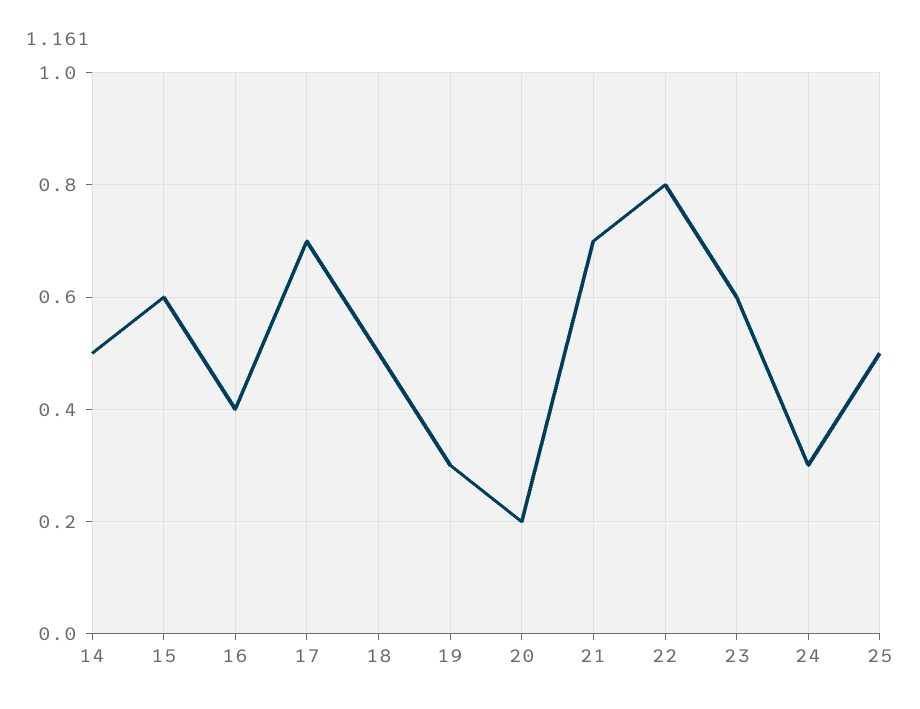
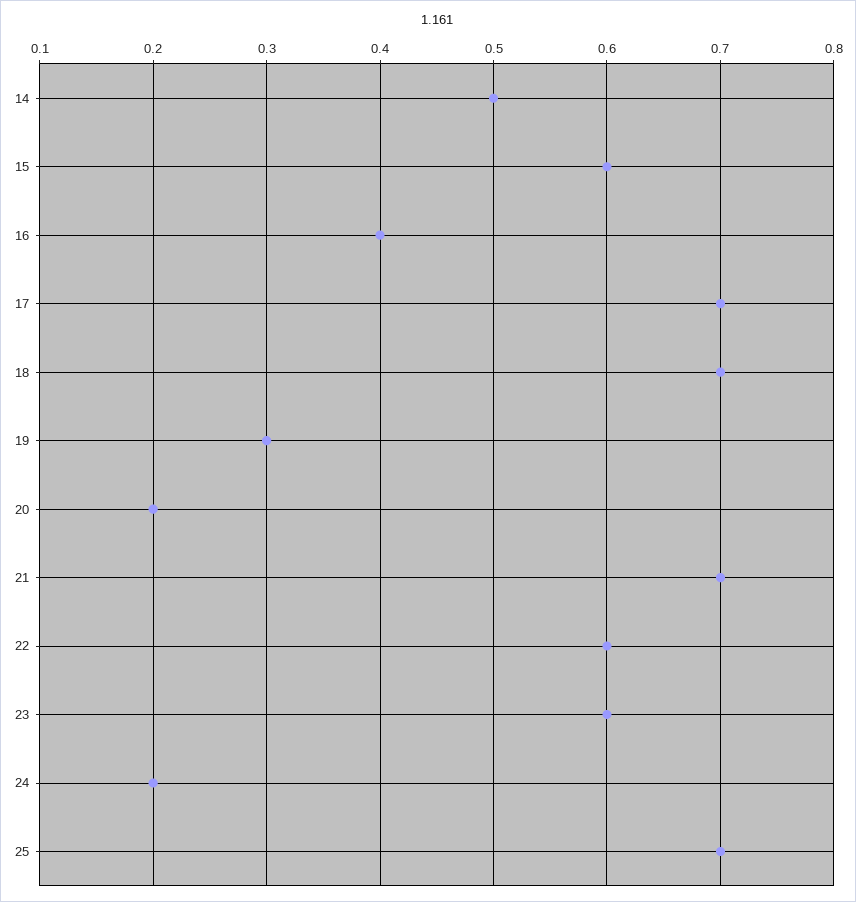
  {
    "14": 0.5,
    "15": 0.6,
    "16": 0.4,
    "17": 0.7,
-   "18": 0.5,
+   "18": 0.7,
    "19": 0.3,
    "20": 0.2,
    "21": 0.7,
-   "22": 0.8,
+   "22": 0.6,
    "23": 0.6,
-   "24": 0.3,
+   "24": 0.2,
-   "25": 0.5
+   "25": 0.7
  }

